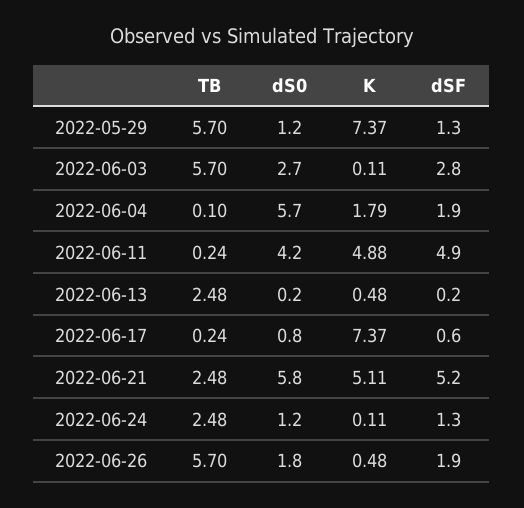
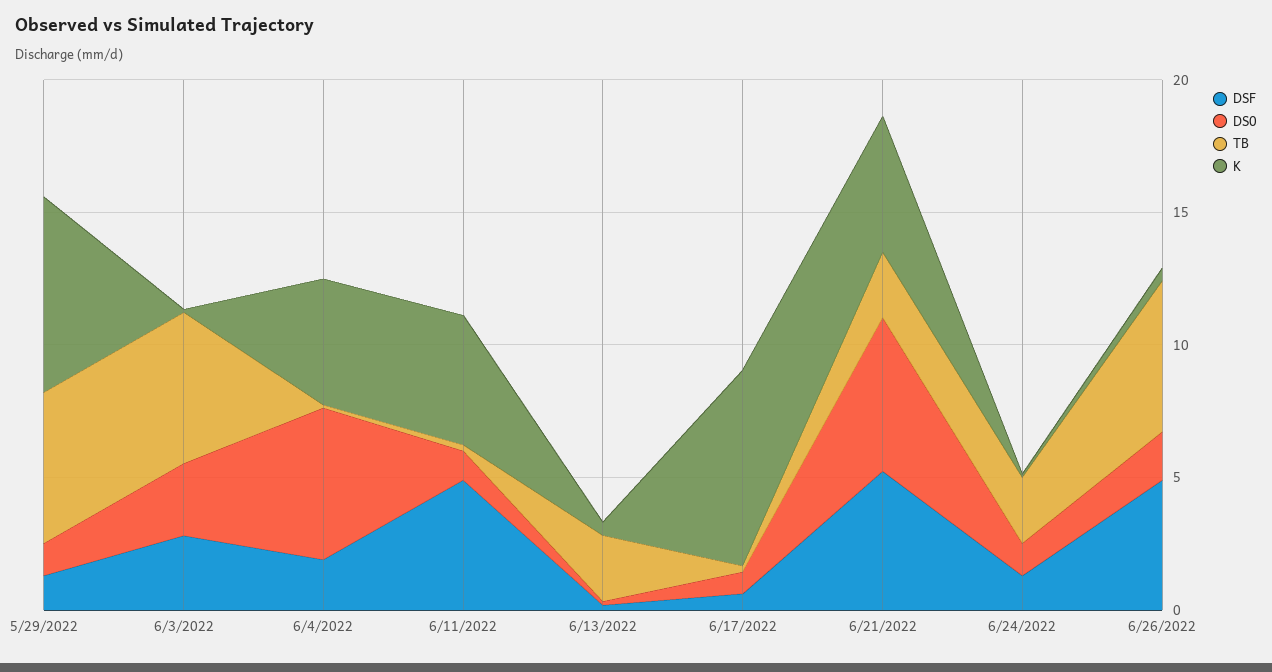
  {
    "TB": {
      "2022-05-29": 5.7,
      "2022-06-03": 5.7,
      "2022-06-04": 0.1,
      "2022-06-11": 0.24,
      "2022-06-13": 2.48,
      "2022-06-17": 0.24,
      "2022-06-21": 2.48,
      "2022-06-24": 2.48,
      "2022-06-26": 5.7
    },
    "dS0": {
      "2022-05-29": 1.2,
      "2022-06-03": 2.7,
      "2022-06-04": 5.7,
-     "2022-06-11": 4.2,
+     "2022-06-11": 1,
      "2022-06-13": 0.2,
      "2022-06-17": 0.8,
      "2022-06-21": 5.8,
      "2022-06-24": 1.2,
      "2022-06-26": 1.8
    },
    "K": {
      "2022-05-29": 7.37,
      "2022-06-03": 0.11,
-     "2022-06-04": 1.79,
+     "2022-06-04": 5,
      "2022-06-11": 4.88,
      "2022-06-13": 0.48,
      "2022-06-17": 7.37,
      "2022-06-21": 5.11,
      "2022-06-24": 0.11,
      "2022-06-26": 0.48
    },
    "dSF": {
      "2022-05-29": 1.3,
      "2022-06-03": 2.8,
      "2022-06-04": 1.9,
      "2022-06-11": 4.9,
      "2022-06-13": 0.2,
      "2022-06-17": 0.6,
      "2022-06-21": 5.2,
      "2022-06-24": 1.3,
-     "2022-06-26": 1.9
+     "2022-06-26": 5
    }
  }

